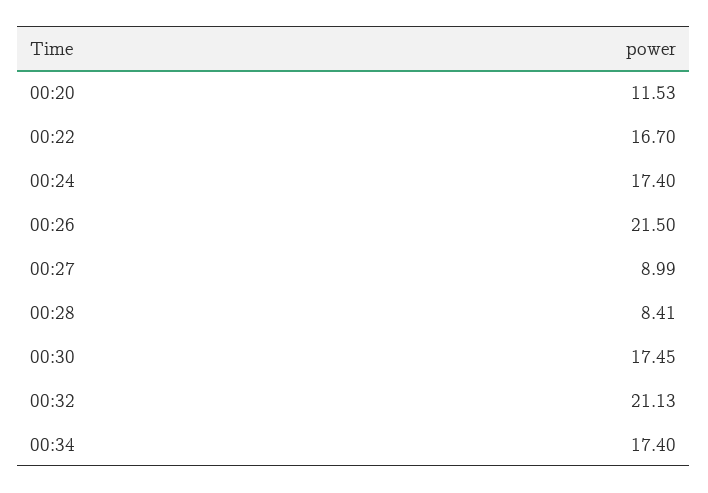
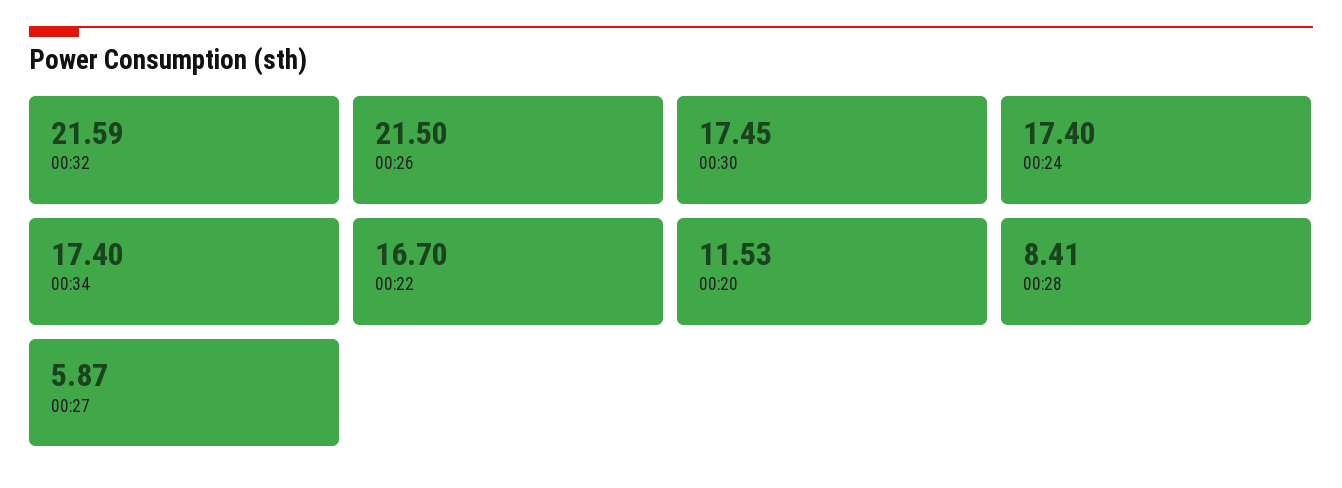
  {
    "00:20": 11.53,
    "00:22": 16.7,
    "00:24": 17.4,
    "00:26": 21.5,
-   "00:27": 8.99,
+   "00:27": 5.87,
    "00:28": 8.41,
    "00:30": 17.45,
-   "00:32": 21.13,
+   "00:32": 21.59,
    "00:34": 17.4
  }

